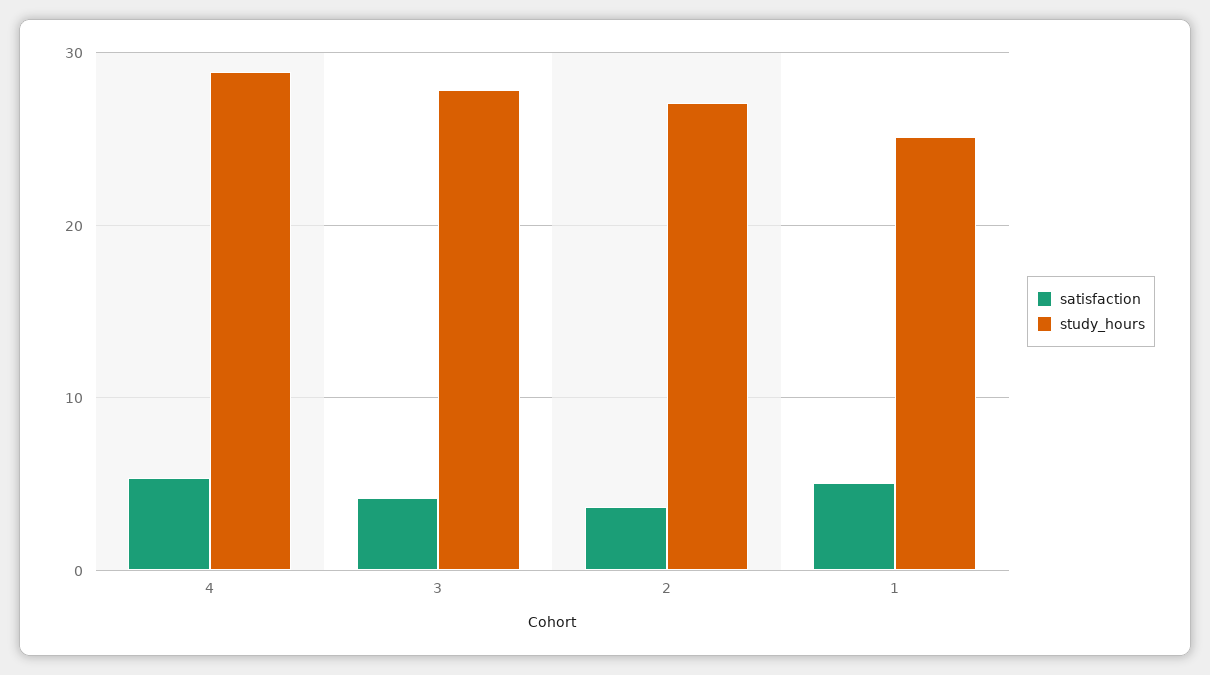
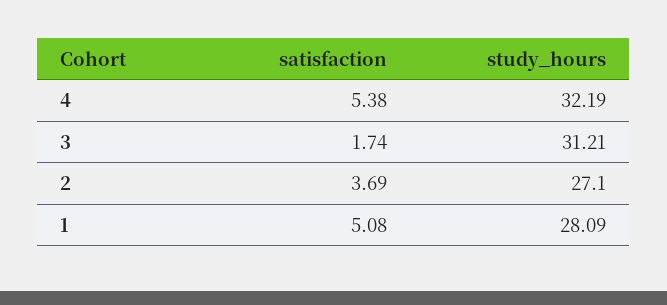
  {
    "satisfaction": {
      "4": 5.38,
-     "3": 4,
+     "3": 1.74,
      "2": 3.69,
      "1": 5.08
    },
    "study_hours": {
-     "4": 29,
+     "4": 32.19,
-     "3": 28,
+     "3": 31.21,
      "2": 27.1,
-     "1": 25
+     "1": 28.09
    }
  }

